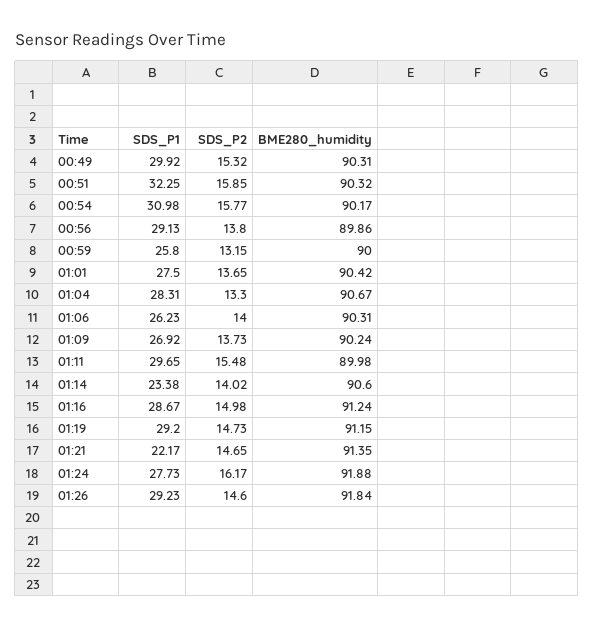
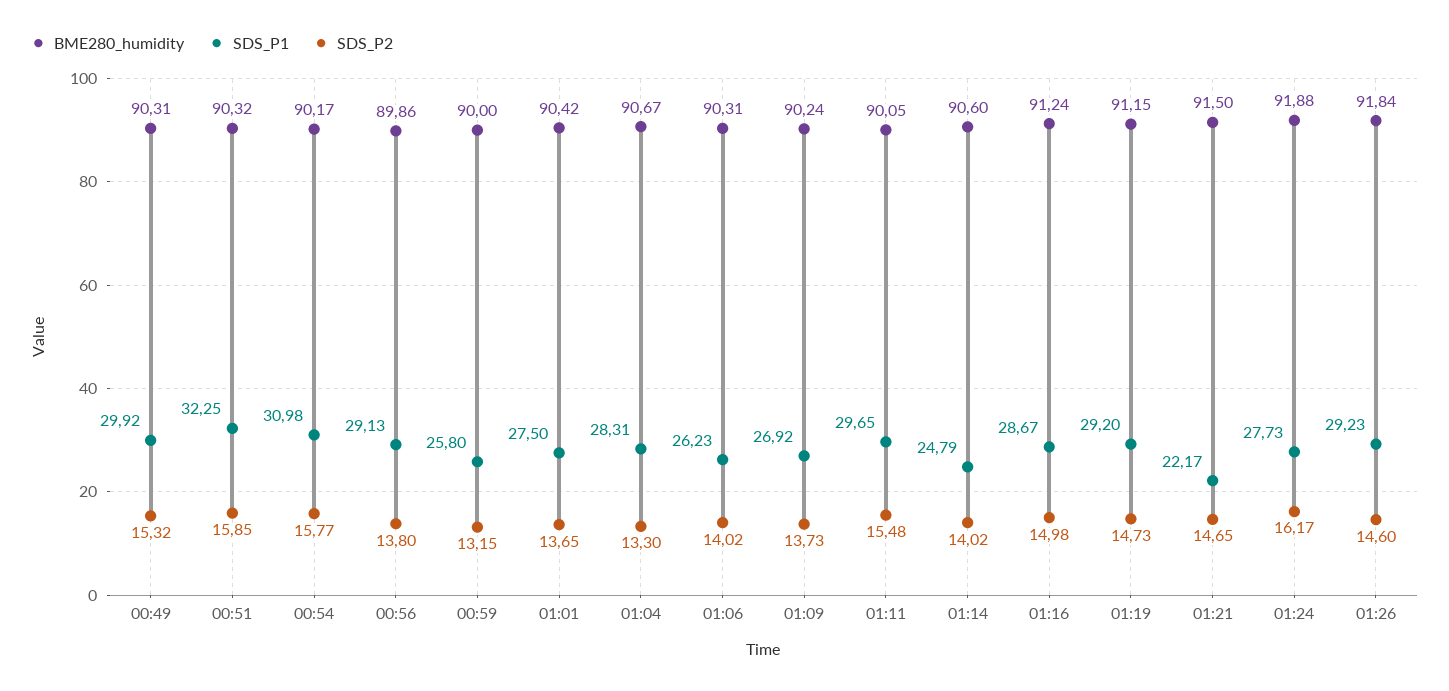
  {
    "SDS_P1": {
      "00:49": 29.92,
      "00:51": 32.25,
      "00:54": 30.98,
      "00:56": 29.13,
      "00:59": 25.8,
      "01:01": 27.5,
      "01:04": 28.31,
      "01:06": 26.23,
      "01:09": 26.92,
      "01:11": 29.65,
-     "01:14": 23.38,
+     "01:14": 24.79,
      "01:16": 28.67,
      "01:19": 29.2,
      "01:21": 22.17,
      "01:24": 27.73,
      "01:26": 29.23
    },
    "SDS_P2": {
      "00:49": 15.32,
      "00:51": 15.85,
      "00:54": 15.77,
      "00:56": 13.8,
      "00:59": 13.15,
      "01:01": 13.65,
      "01:04": 13.3,
-     "01:06": 14,
+     "01:06": 14.02,
      "01:09": 13.73,
      "01:11": 15.48,
      "01:14": 14.02,
      "01:16": 14.98,
      "01:19": 14.73,
      "01:21": 14.65,
      "01:24": 16.17,
      "01:26": 14.6
    },
    "BME280_humidity": {
      "00:49": 90.31,
      "00:51": 90.32,
      "00:54": 90.17,
      "00:56": 89.86,
      "00:59": 90,
      "01:01": 90.42,
      "01:04": 90.67,
      "01:06": 90.31,
      "01:09": 90.24,
-     "01:11": 89.98,
+     "01:11": 90.05,
      "01:14": 90.6,
      "01:16": 91.24,
      "01:19": 91.15,
-     "01:21": 91.35,
+     "01:21": 91.5,
      "01:24": 91.88,
      "01:26": 91.84
    }
  }

